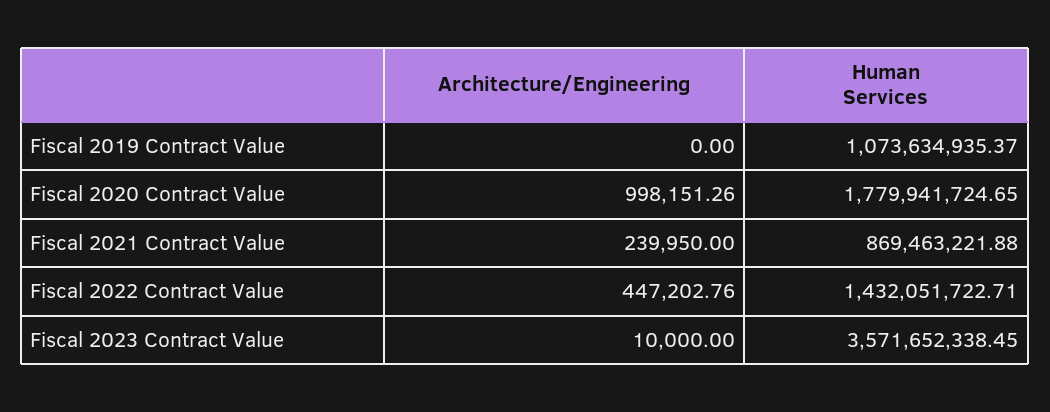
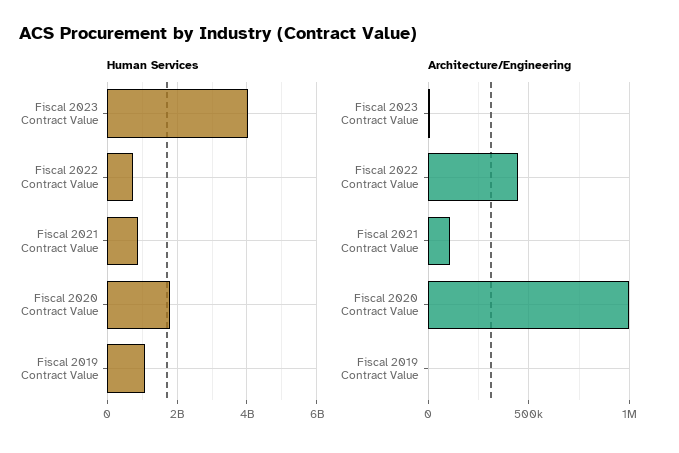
  {
    "Architecture/Engineering": {
      "Fiscal 2019 Contract Value": 0,
      "Fiscal 2020 Contract Value": 998151.26,
-     "Fiscal 2021 Contract Value": 239950,
+     "Fiscal 2021 Contract Value": 100000,
      "Fiscal 2022 Contract Value": 447202.76,
      "Fiscal 2023 Contract Value": 10000
    },
    "Human Services": {
      "Fiscal 2019 Contract Value": 1073634935.37,
      "Fiscal 2020 Contract Value": 1779941724.65,
      "Fiscal 2021 Contract Value": 869463221.88,
-     "Fiscal 2022 Contract Value": 1432051722.71,
+     "Fiscal 2022 Contract Value": 800000000,
-     "Fiscal 2023 Contract Value": 3571652338.45
+     "Fiscal 2023 Contract Value": 4000000000
    }
  }

